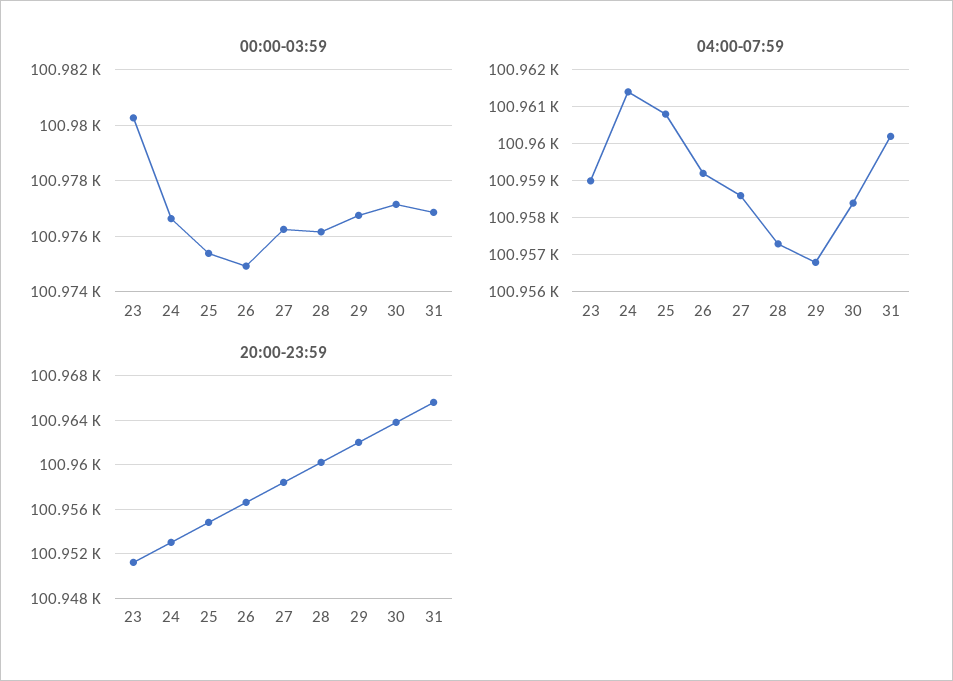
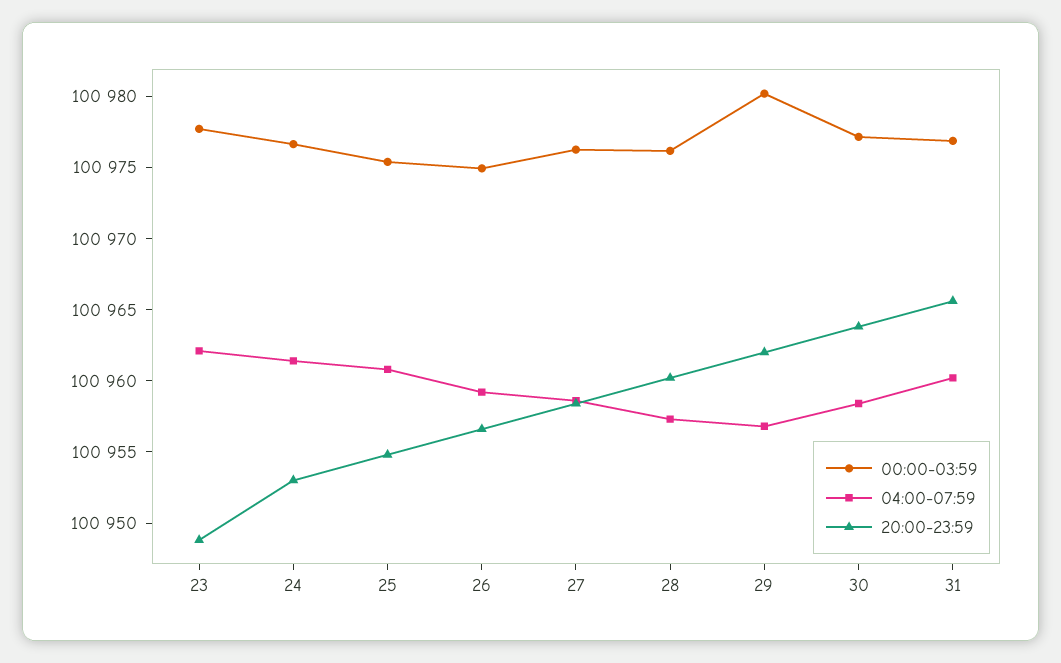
  {
    "00:00-03:59": {
-     "23": 100980.25,
+     "23": 100978,
      "24": 100976.75,
      "25": 100975.5,
      "26": 100975,
      "27": 100976.25,
      "28": 100976.25,
-     "29": 100976.75,
+     "29": 100980,
      "30": 100977.25,
      "31": 100976.75
    },
    "04:00-07:59": {
-     "23": 100959,
+     "23": 100962,
      "24": 100961.5,
      "25": 100961,
      "26": 100959,
      "27": 100958.5,
      "28": 100957.5,
      "29": 100957,
      "30": 100958.5,
      "31": 100960
    },
    "20:00-23:59": {
-     "23": 100951,
+     "23": 100949,
      "24": 100953,
      "25": 100955,
      "26": 100957,
      "27": 100958,
      "28": 100960,
      "29": 100962,
      "30": 100964,
      "31": 100966
    }
  }

